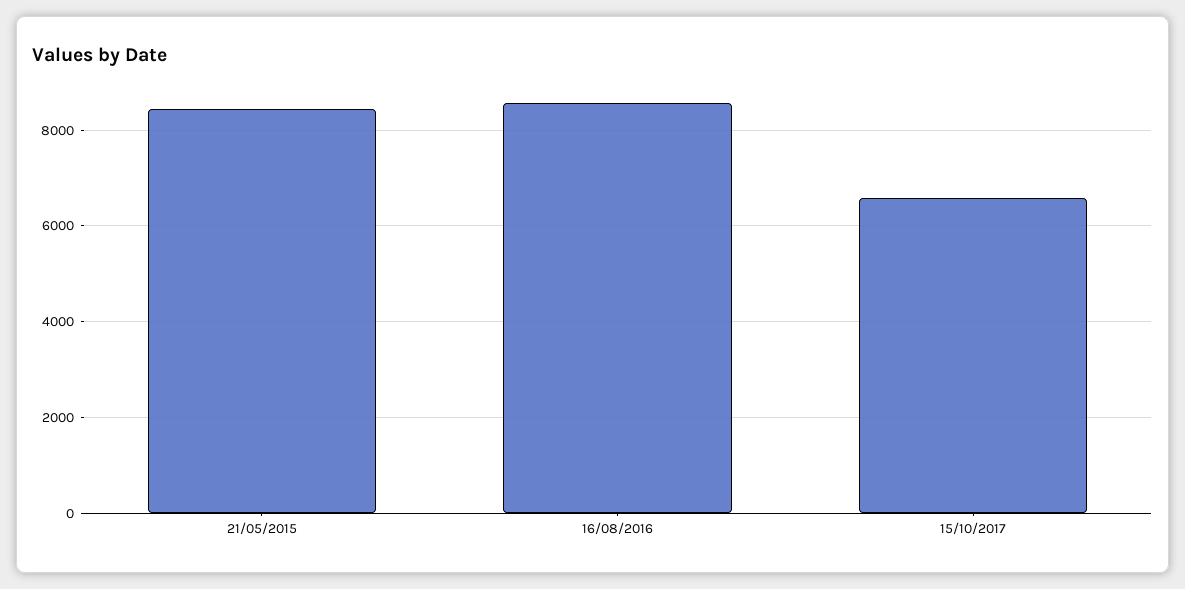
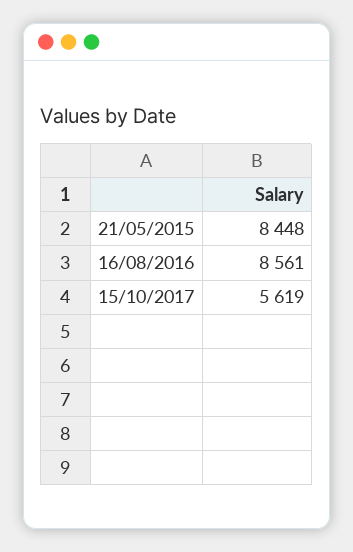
  {
    "21/05/2015": 8448,
    "16/08/2016": 8561,
-   "15/10/2017": 6600
+   "15/10/2017": 5619
  }

